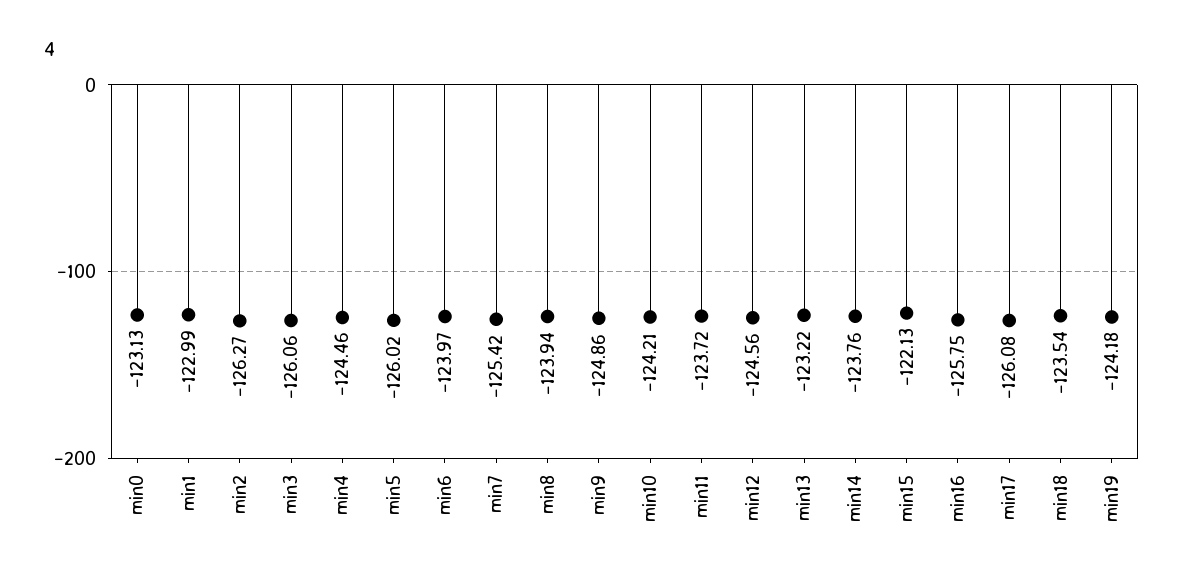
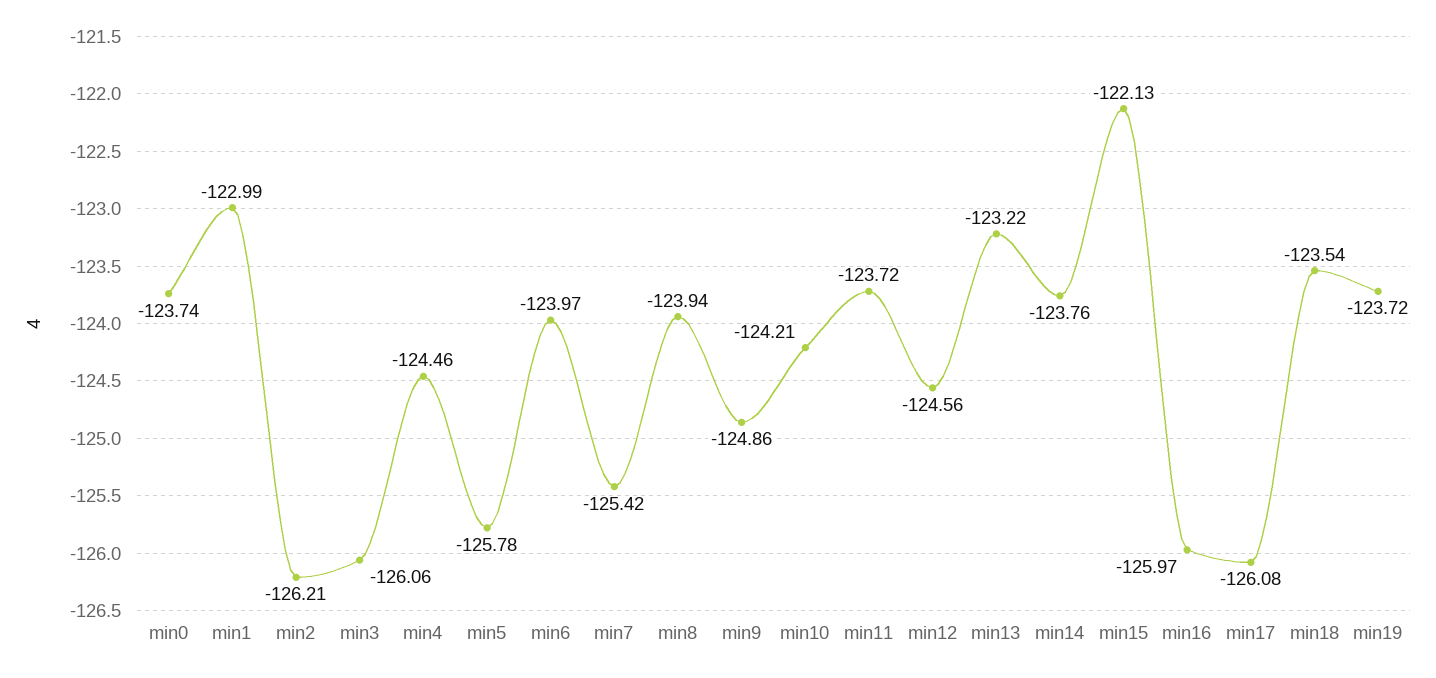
  {
-   "min0": -123.13,
+   "min0": -123.74,
    "min1": -122.99,
-   "min2": -126.27,
+   "min2": -126.21,
    "min3": -126.06,
    "min4": -124.46,
-   "min5": -126.02,
+   "min5": -125.78,
    "min6": -123.97,
    "min7": -125.42,
    "min8": -123.94,
    "min9": -124.86,
    "min10": -124.21,
    "min11": -123.72,
    "min12": -124.56,
    "min13": -123.22,
    "min14": -123.76,
    "min15": -122.13,
-   "min16": -125.75,
+   "min16": -125.97,
    "min17": -126.08,
    "min18": -123.54,
-   "min19": -124.18
+   "min19": -123.72
  }

